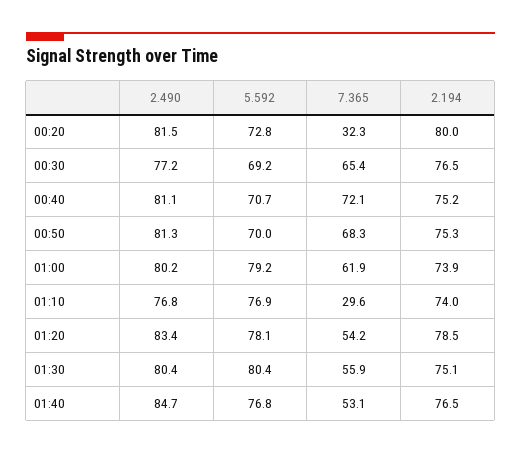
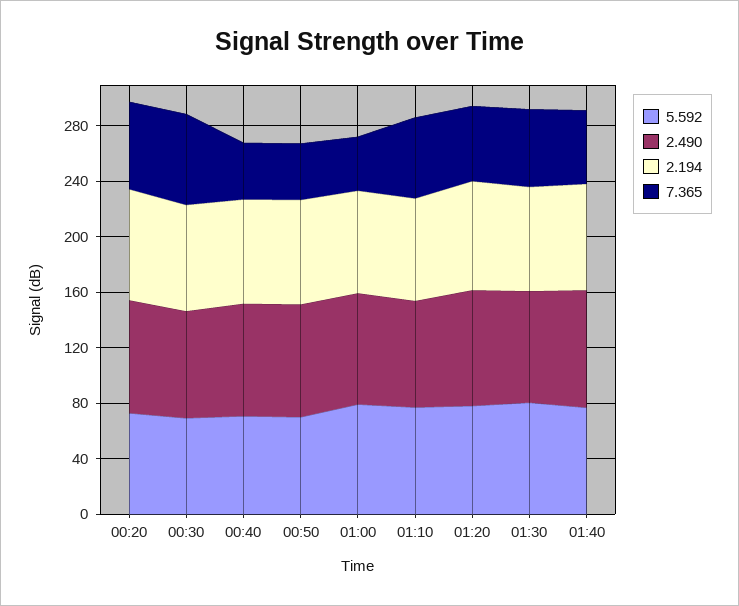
  {
    "2.490": {
      "00:20": 81.5,
      "00:30": 77.2,
      "00:40": 81.1,
      "00:50": 81.3,
      "01:00": 80.2,
      "01:10": 76.8,
      "01:20": 83.4,
      "01:30": 80.4,
      "01:40": 84.7
    },
    "5.592": {
      "00:20": 72.8,
      "00:30": 69.2,
      "00:40": 70.7,
      "00:50": 70,
      "01:00": 79.2,
      "01:10": 76.9,
      "01:20": 78.1,
      "01:30": 80.4,
      "01:40": 76.8
    },
    "7.365": {
-     "00:20": 32.3,
+     "00:20": 60,
      "00:30": 65.4,
-     "00:40": 72.1,
+     "00:40": 40,
-     "00:50": 68.3,
+     "00:50": 40,
-     "01:00": 61.9,
+     "01:00": 40,
-     "01:10": 29.6,
+     "01:10": 60,
      "01:20": 54.2,
      "01:30": 55.9,
      "01:40": 53.1
    },
    "2.194": {
      "00:20": 80,
      "00:30": 76.5,
      "00:40": 75.2,
      "00:50": 75.3,
      "01:00": 73.9,
      "01:10": 74,
      "01:20": 78.5,
      "01:30": 75.1,
      "01:40": 76.5
    }
  }

